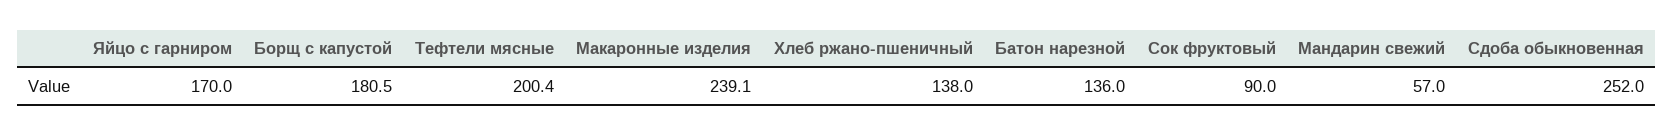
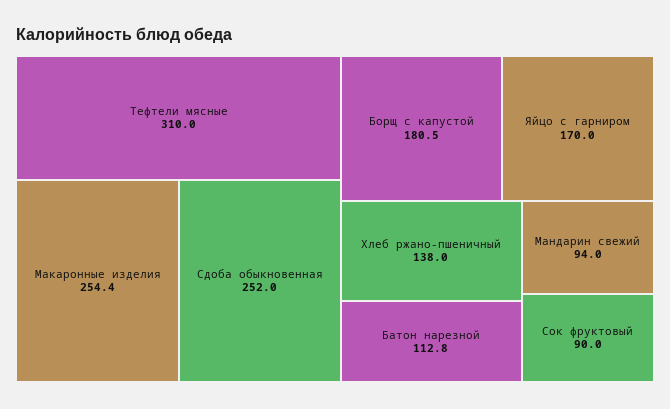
  {
    "Яйцо с гарниром": 170,
    "Борщ с капустой": 180.5,
-   "Тефтели мясные": 200.4,
+   "Тефтели мясные": 310,
-   "Макаронные изделия": 239.1,
+   "Макаронные изделия": 254.4,
    "Хлеб ржано-пшеничный": 138,
-   "Батон нарезной": 136,
+   "Батон нарезной": 112.8,
    "Сок фруктовый": 90,
-   "Мандарин свежий": 57,
+   "Мандарин свежий": 94,
    "Сдоба обыкновенная": 252
  }

